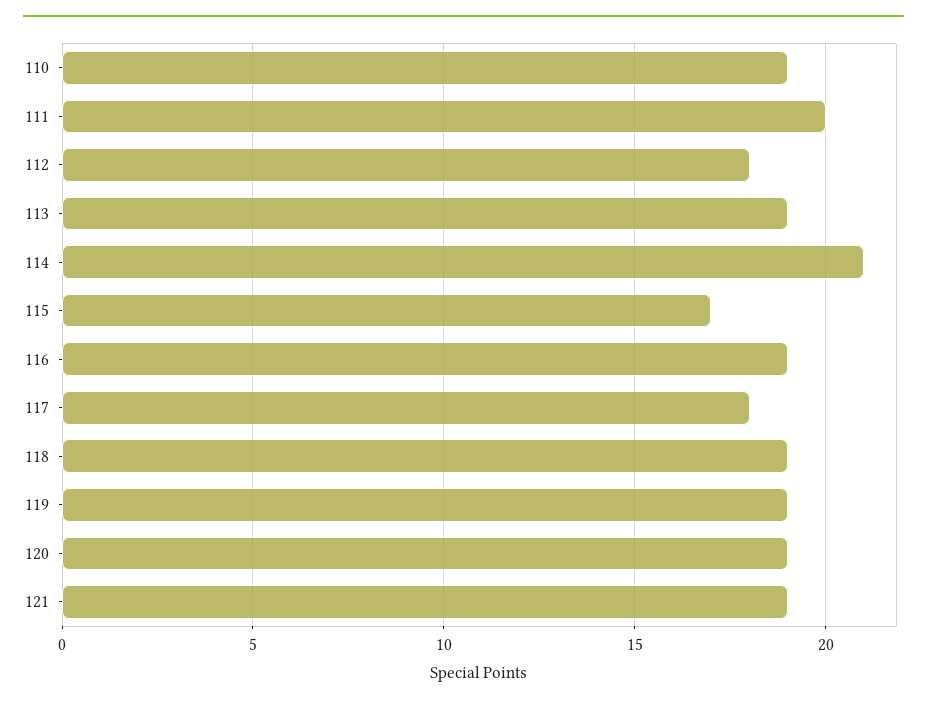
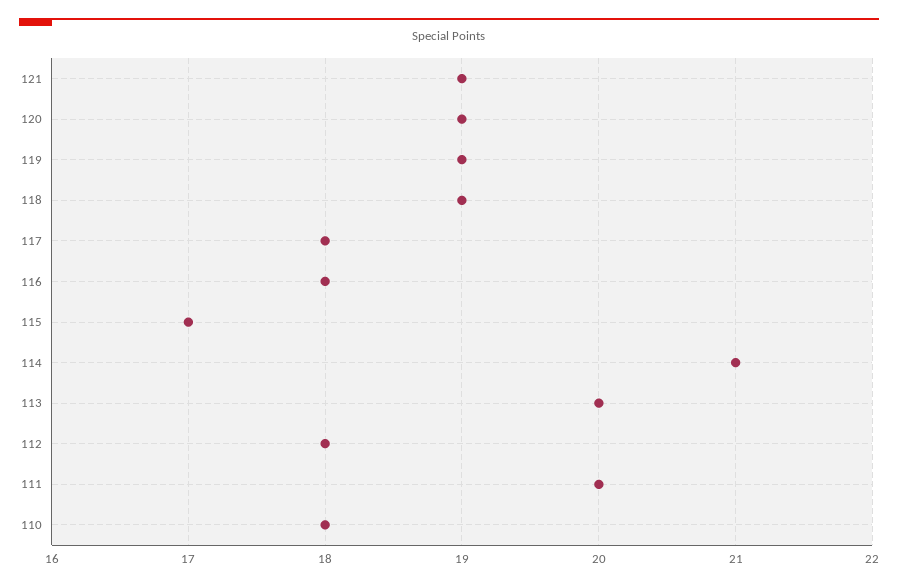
  {
-   "110": 19,
+   "110": 18,
    "111": 20,
    "112": 18,
-   "113": 19,
+   "113": 20,
    "114": 21,
    "115": 17,
-   "116": 19,
+   "116": 18,
    "117": 18,
    "118": 19,
    "119": 19,
    "120": 19,
    "121": 19
  }

